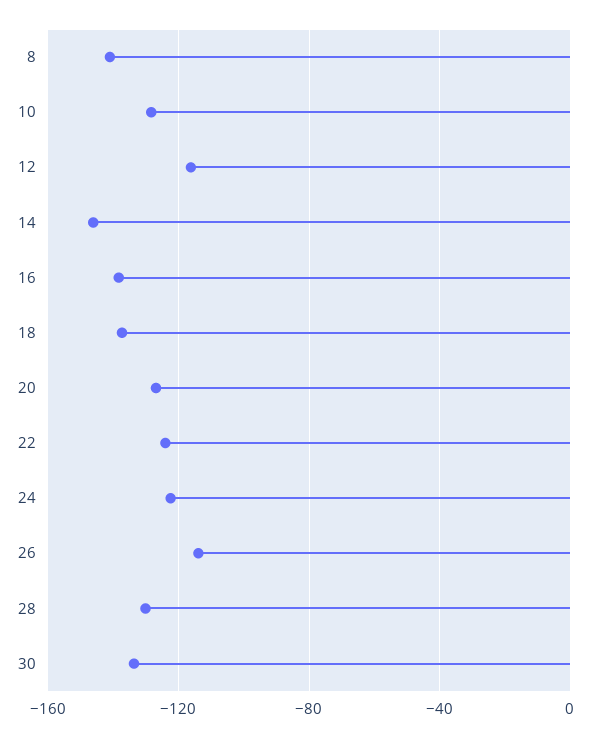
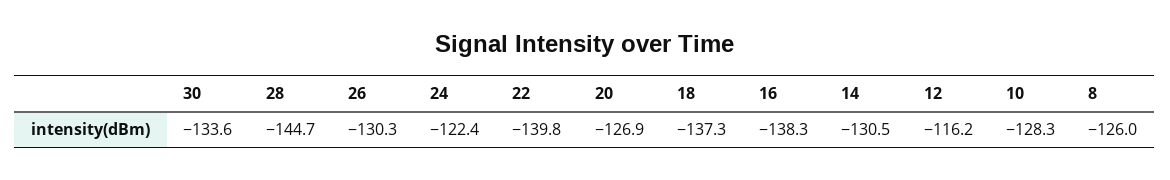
  {
-   "8": -140,
+   "8": -126,
    "10": -128.3,
    "12": -116.2,
-   "14": -145,
+   "14": -130.5,
    "16": -138.3,
    "18": -137.3,
    "20": -126.9,
-   "22": -125,
+   "22": -139.8,
    "24": -122.4,
-   "26": -115,
+   "26": -130.3,
-   "28": -130,
+   "28": -144.7,
    "30": -133.6
  }

